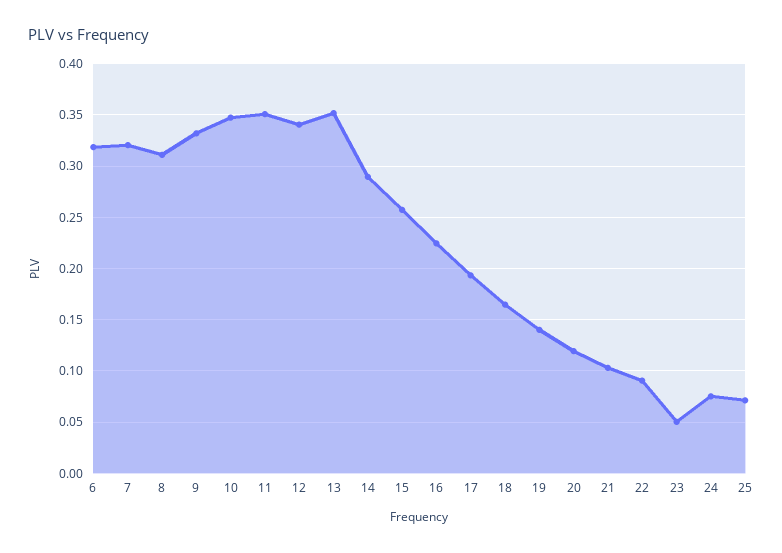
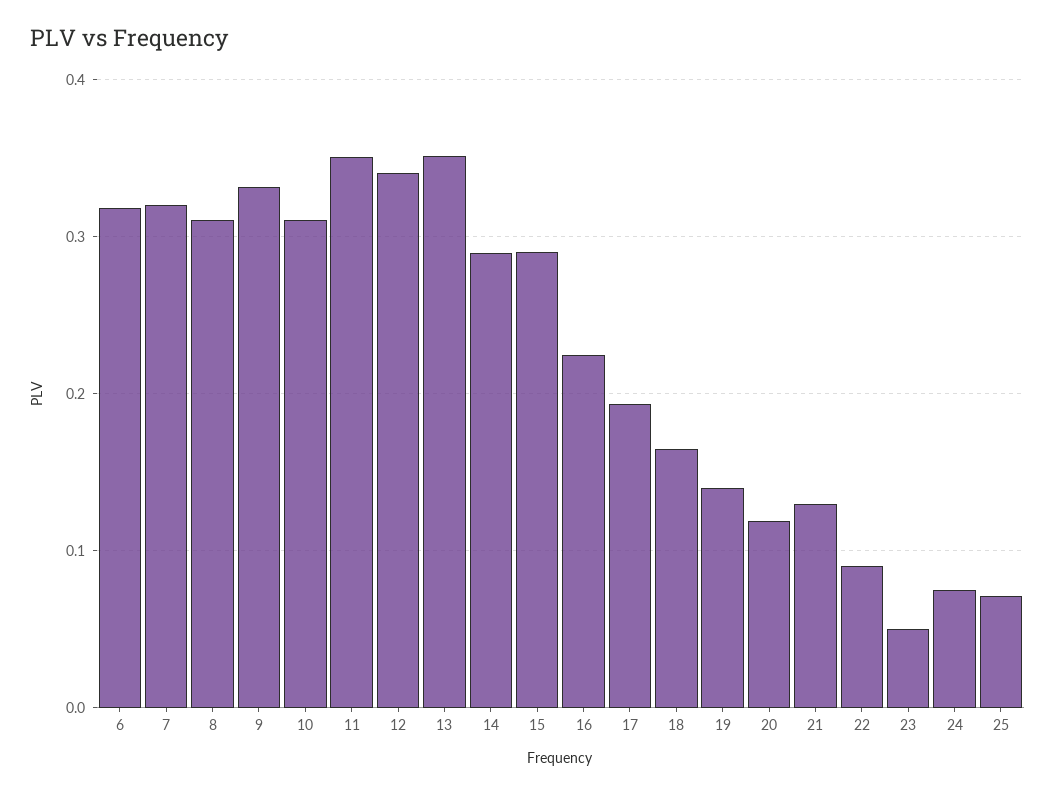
  {
    "6": 0.32,
    "7": 0.32,
    "8": 0.31,
    "9": 0.33,
-   "10": 0.35,
+   "10": 0.31,
    "11": 0.35,
    "12": 0.34,
    "13": 0.35,
    "14": 0.29,
-   "15": 0.26,
+   "15": 0.29,
    "16": 0.22,
    "17": 0.19,
    "18": 0.16,
    "19": 0.14,
    "20": 0.12,
-   "21": 0.1,
+   "21": 0.13,
    "22": 0.09,
    "23": 0.05,
    "24": 0.08,
    "25": 0.07
  }

